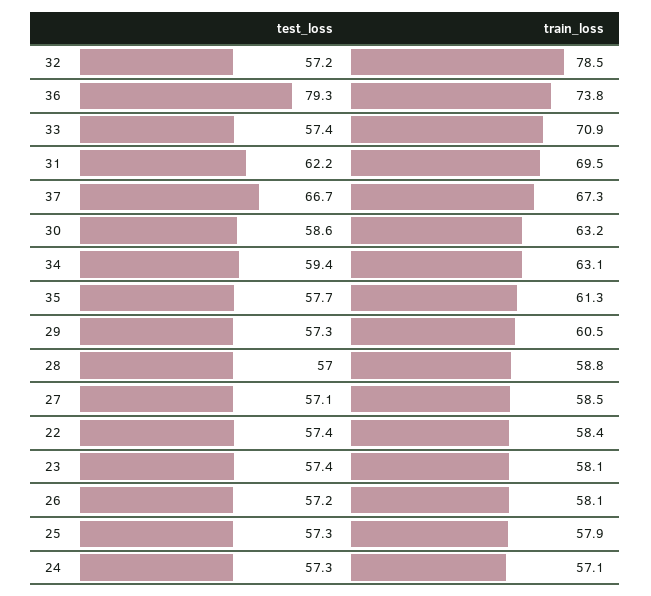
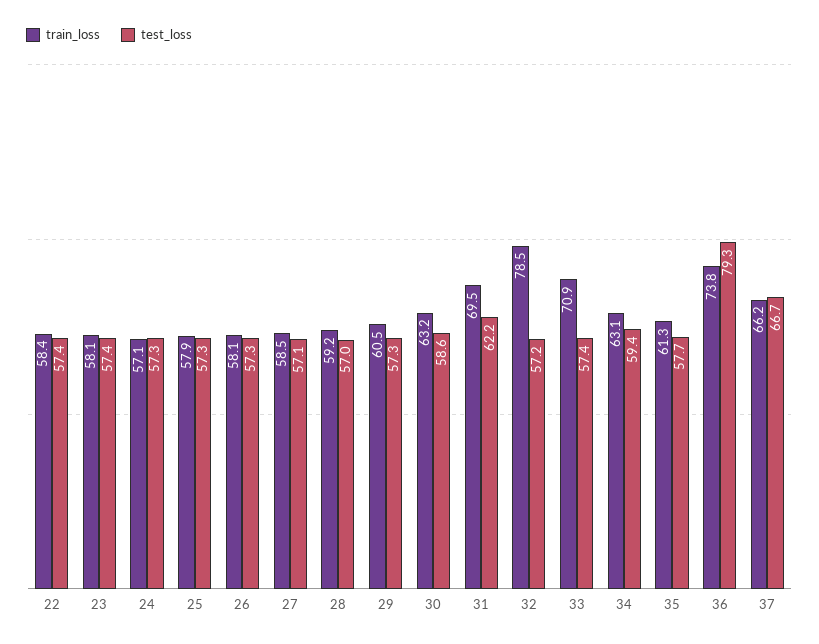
  {
    "test_loss": {
      "32": 57.2,
      "36": 79.3,
      "33": 57.4,
      "31": 62.2,
      "37": 66.7,
      "30": 58.6,
      "34": 59.4,
      "35": 57.7,
      "29": 57.3,
      "28": 57,
      "27": 57.1,
      "22": 57.4,
      "23": 57.4,
-     "26": 57.2,
+     "26": 57.3,
      "25": 57.3,
      "24": 57.3
    },
    "train_loss": {
      "32": 78.5,
      "36": 73.8,
      "33": 70.9,
      "31": 69.5,
-     "37": 67.3,
+     "37": 66.2,
      "30": 63.2,
      "34": 63.1,
      "35": 61.3,
      "29": 60.5,
-     "28": 58.8,
+     "28": 59.2,
      "27": 58.5,
      "22": 58.4,
      "23": 58.1,
      "26": 58.1,
      "25": 57.9,
      "24": 57.1
    }
  }

